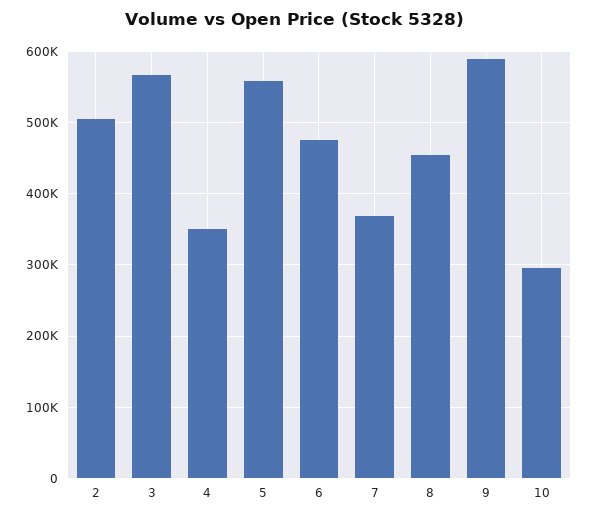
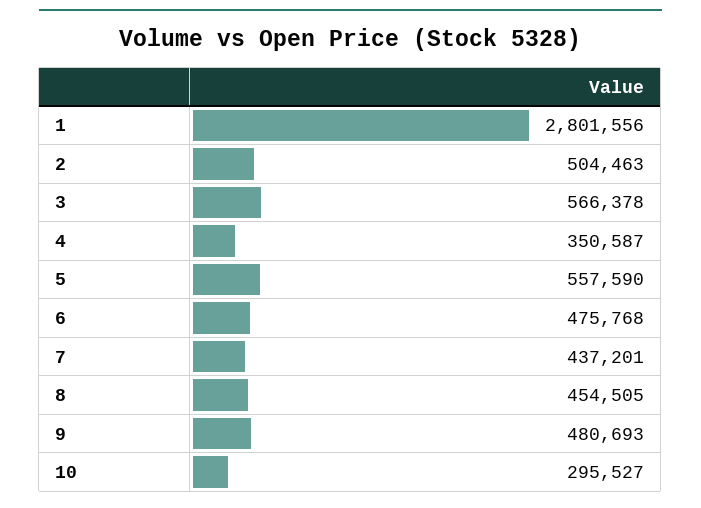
  {
    "2": 504463,
    "3": 566378,
    "4": 350587,
    "5": 557590,
    "6": 475768,
-   "7": 370000,
+   "7": 437201,
    "8": 454505,
-   "9": 590000,
+   "9": 480693,
-   "10": 295527
+   "10": 295527,
+   "1": 2801556
  }

